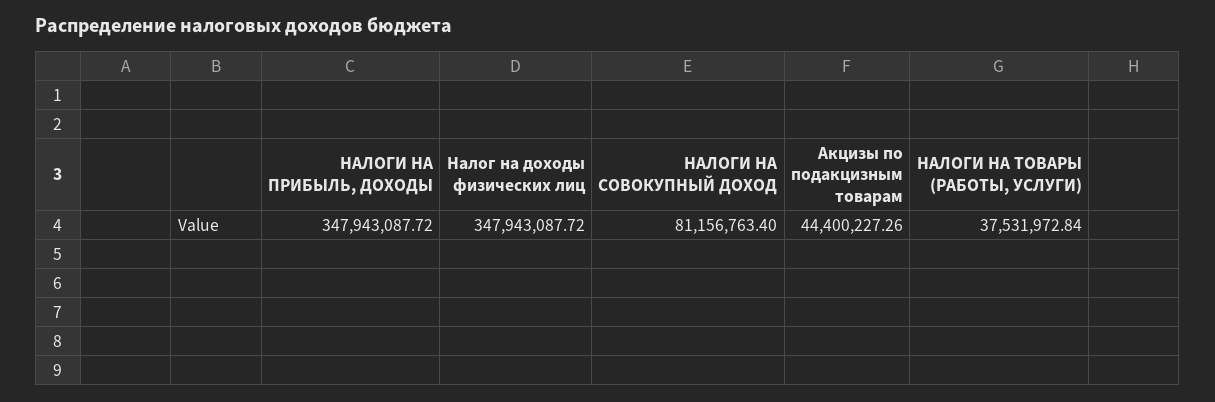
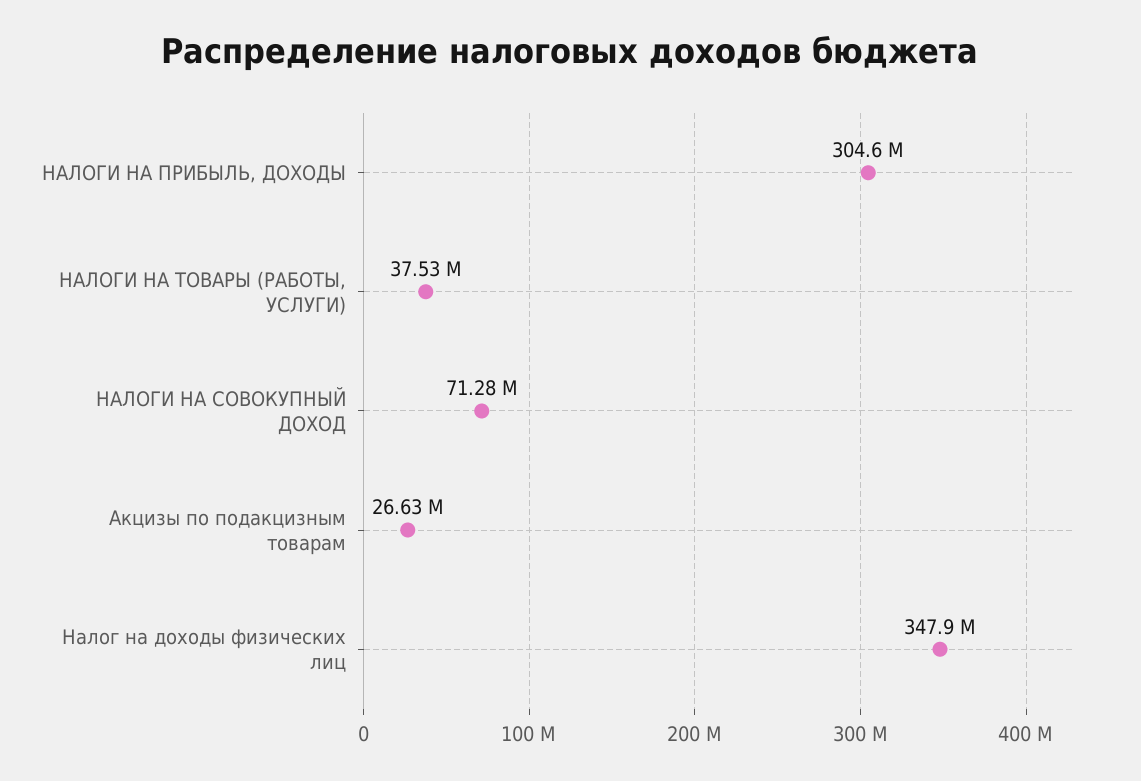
  {
-   "НАЛОГИ НА ПРИБЫЛЬ, ДОХОДЫ": 347943087.72,
+   "НАЛОГИ НА ПРИБЫЛЬ, ДОХОДЫ": 304600000,
    "Налог на доходы физических лиц": 347943087.72,
-   "НАЛОГИ НА СОВОКУПНЫЙ ДОХОД": 81156763.4,
+   "НАЛОГИ НА СОВОКУПНЫЙ ДОХОД": 71280000,
-   "Акцизы по подакцизным товарам": 44400227.26,
+   "Акцизы по подакцизным товарам": 26630000,
    "НАЛОГИ НА ТОВАРЫ (РАБОТЫ, УСЛУГИ)": 37531972.84
  }

